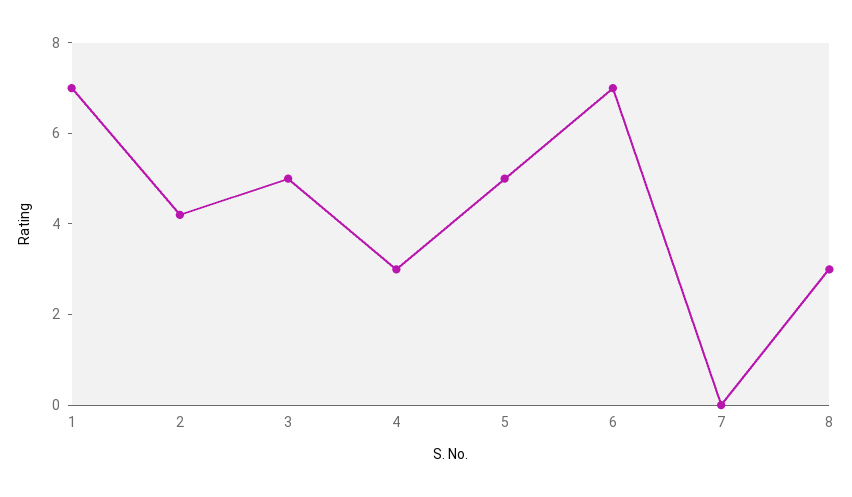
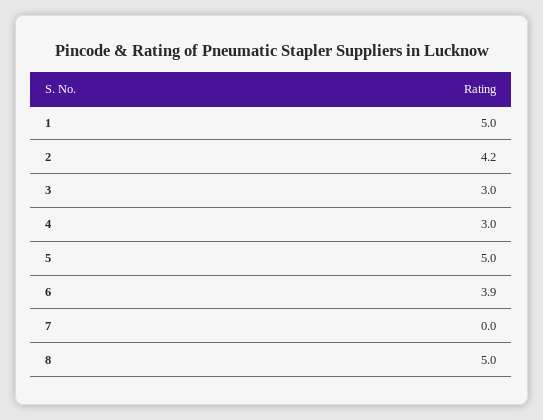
  {
-   "1": 7,
+   "1": 5,
    "2": 4.2,
-   "3": 5,
+   "3": 3,
    "4": 3,
    "5": 5,
-   "6": 7,
+   "6": 3.9,
    "7": 0,
-   "8": 3
+   "8": 5
  }

